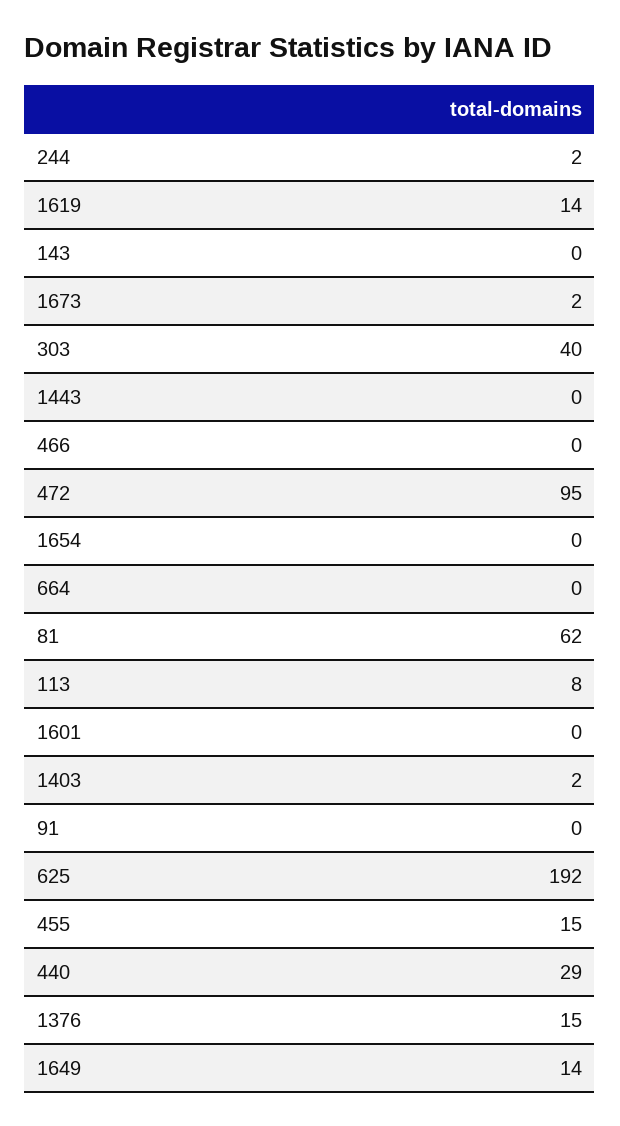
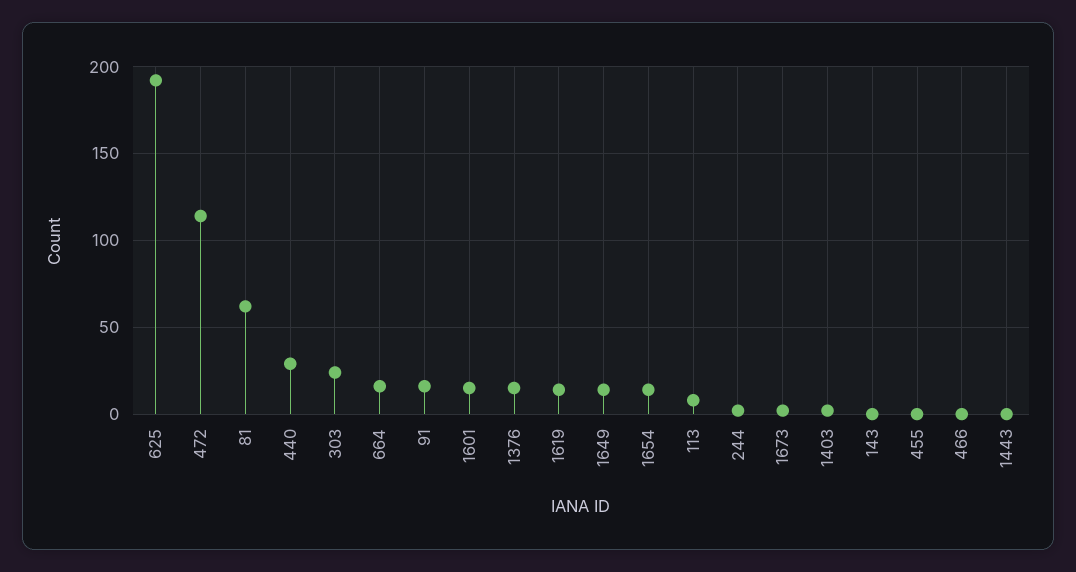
  {
    "244": 2,
    "1619": 14,
    "143": 0,
    "1673": 2,
-   "303": 40,
+   "303": 25,
    "1443": 0,
    "466": 0,
-   "472": 95,
+   "472": 115,
-   "1654": 0,
+   "1654": 15,
-   "664": 0,
+   "664": 15,
    "81": 62,
    "113": 8,
-   "1601": 0,
+   "1601": 15,
    "1403": 2,
-   "91": 0,
+   "91": 15,
    "625": 192,
-   "455": 15,
+   "455": 0,
    "440": 29,
    "1376": 15,
    "1649": 14
  }

